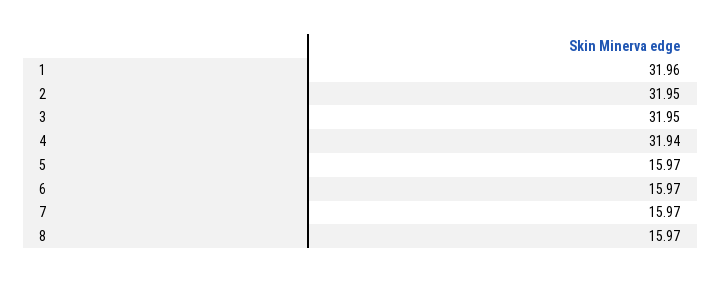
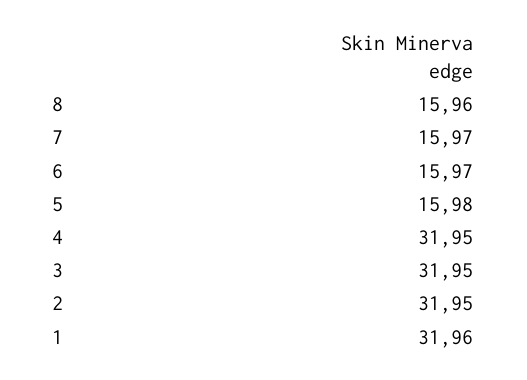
  {
    "1": 31.96,
    "2": 31.95,
    "3": 31.95,
-   "4": 31.94,
+   "4": 31.95,
-   "5": 15.97,
+   "5": 15.98,
    "6": 15.97,
    "7": 15.97,
-   "8": 15.97
+   "8": 15.96
  }

